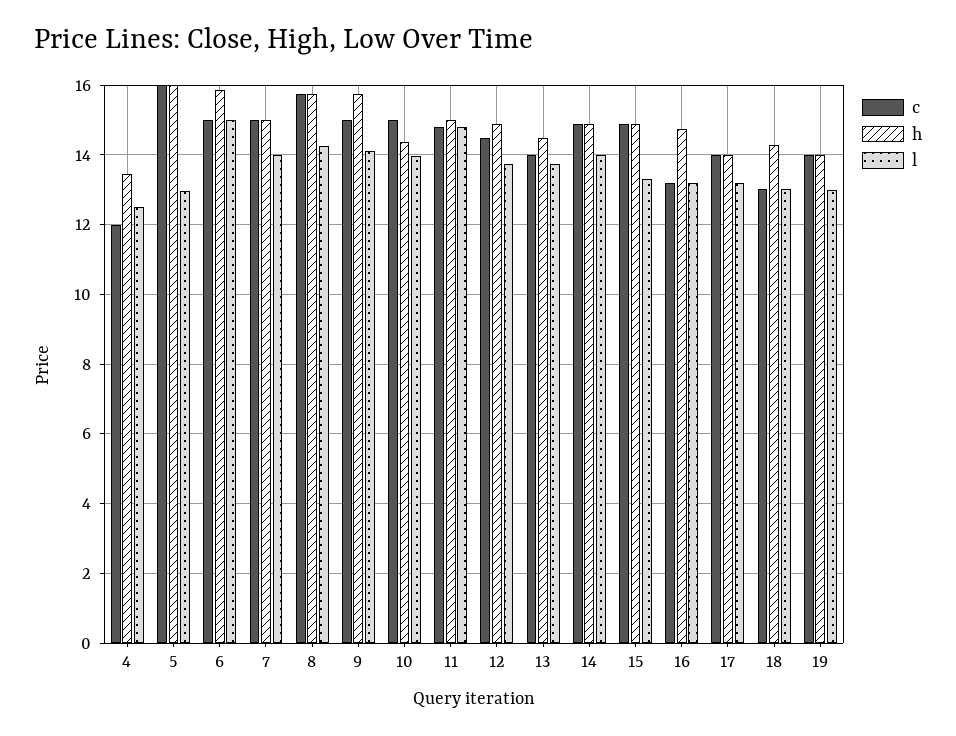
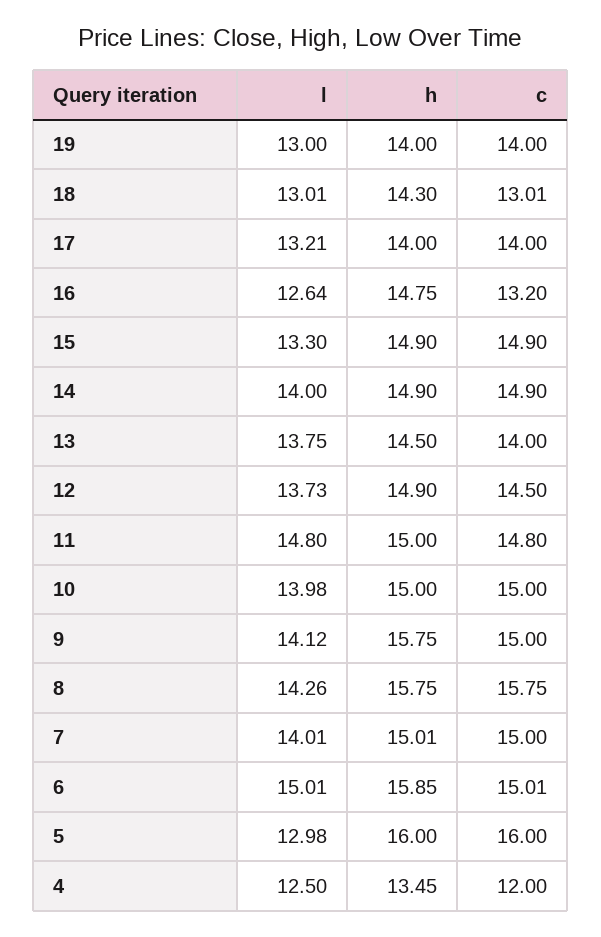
  {
    "c": {
      "4": 12,
      "5": 16,
      "6": 15.01,
      "7": 15,
      "8": 15.75,
      "9": 15,
      "10": 15,
      "11": 14.8,
      "12": 14.5,
      "13": 14,
      "14": 14.9,
      "15": 14.9,
      "16": 13.2,
      "17": 14,
      "18": 13.01,
      "19": 14
    },
    "h": {
      "4": 13.45,
      "5": 16,
      "6": 15.85,
      "7": 15.01,
      "8": 15.75,
      "9": 15.75,
-     "10": 14.4,
+     "10": 15,
      "11": 15,
      "12": 14.9,
      "13": 14.5,
      "14": 14.9,
      "15": 14.9,
      "16": 14.75,
      "17": 14,
      "18": 14.3,
      "19": 14
    },
    "l": {
      "4": 12.5,
      "5": 12.98,
      "6": 15.01,
      "7": 14.01,
      "8": 14.26,
      "9": 14.12,
      "10": 13.98,
      "11": 14.8,
      "12": 13.73,
      "13": 13.75,
      "14": 14,
      "15": 13.3,
-     "16": 13.2,
+     "16": 12.64,
      "17": 13.21,
      "18": 13.01,
      "19": 13
    }
  }

